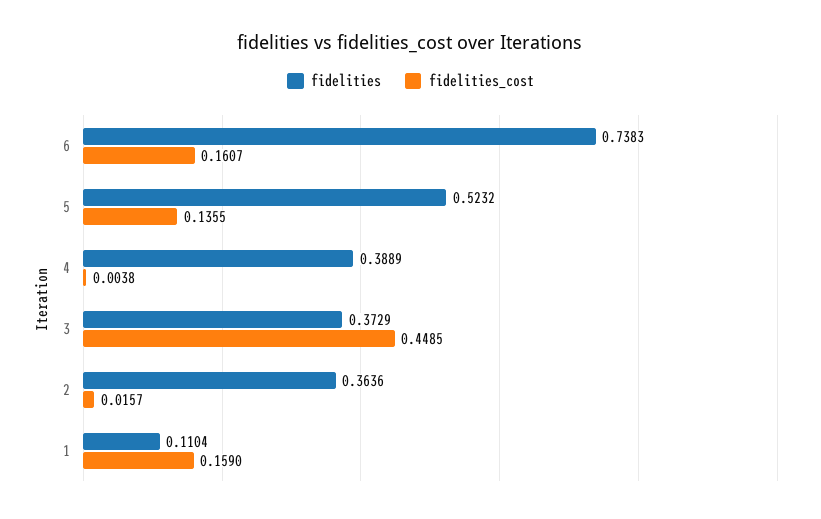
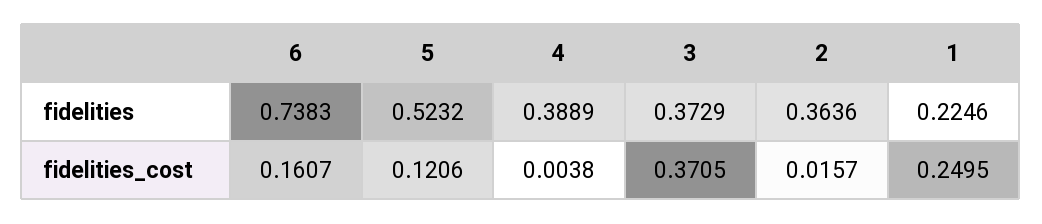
  {
    "fidelities": {
      "6": 0.7383,
      "5": 0.5232,
      "4": 0.3889,
      "3": 0.3729,
      "2": 0.3636,
-     "1": 0.1104
+     "1": 0.2246
    },
    "fidelities_cost": {
      "6": 0.1607,
-     "5": 0.1355,
+     "5": 0.1206,
      "4": 0.0038,
-     "3": 0.4485,
+     "3": 0.3705,
      "2": 0.0157,
-     "1": 0.159
+     "1": 0.2495
    }
  }

